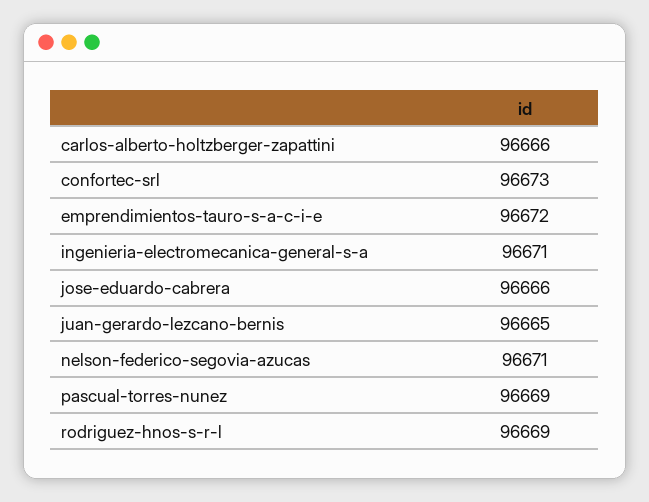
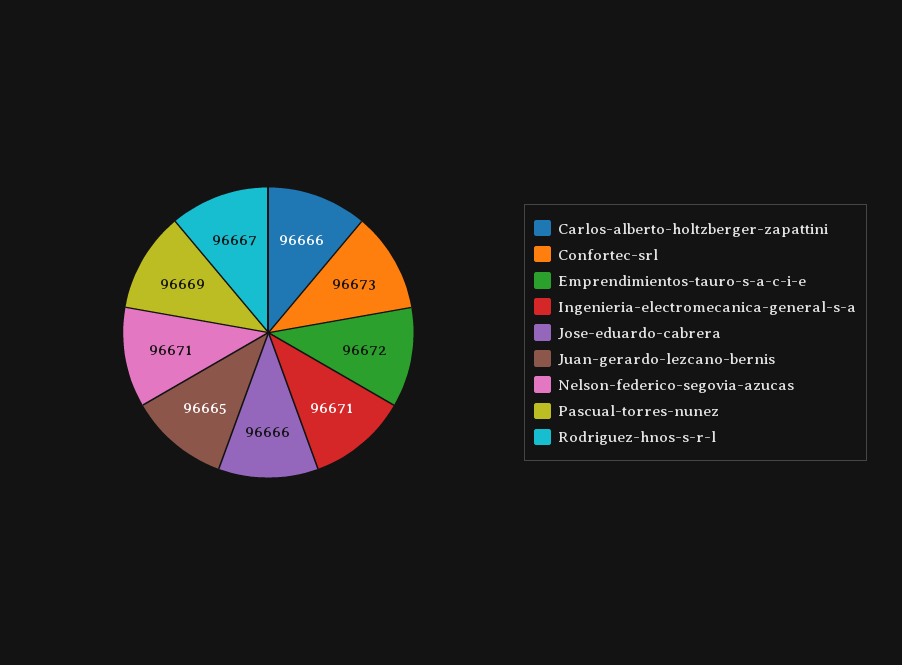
  {
    "carlos-alberto-holtzberger-zapattini": 96666,
    "confortec-srl": 96673,
    "emprendimientos-tauro-s-a-c-i-e": 96672,
    "ingenieria-electromecanica-general-s-a": 96671,
    "jose-eduardo-cabrera": 96666,
    "juan-gerardo-lezcano-bernis": 96665,
    "nelson-federico-segovia-azucas": 96671,
    "pascual-torres-nunez": 96669,
-   "rodriguez-hnos-s-r-l": 96669
+   "rodriguez-hnos-s-r-l": 96667
  }

